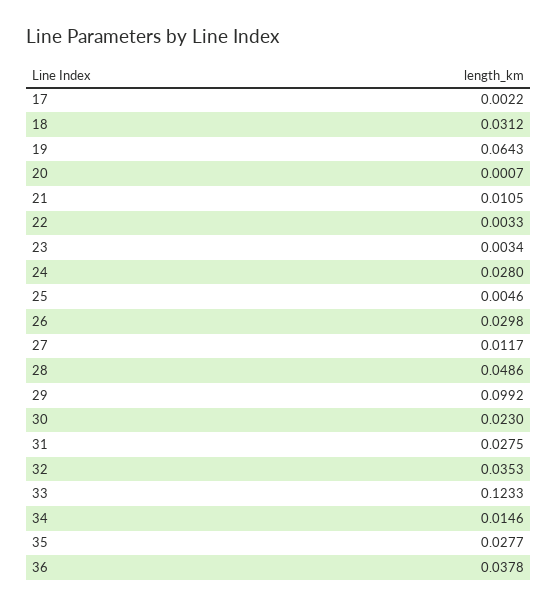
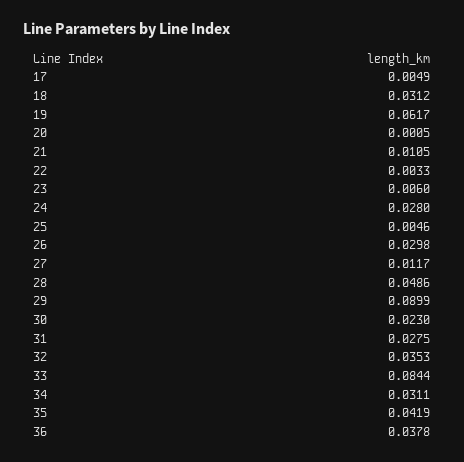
  {
-   "17": 0.0022,
+   "17": 0.0049,
    "18": 0.0312,
-   "19": 0.0643,
+   "19": 0.0617,
-   "20": 0.0007,
+   "20": 0.0005,
    "21": 0.0105,
    "22": 0.0033,
-   "23": 0.0034,
+   "23": 0.006,
    "24": 0.028,
    "25": 0.0046,
    "26": 0.0298,
    "27": 0.0117,
    "28": 0.0486,
-   "29": 0.0992,
+   "29": 0.0899,
    "30": 0.023,
    "31": 0.0275,
    "32": 0.0353,
-   "33": 0.1233,
+   "33": 0.0844,
-   "34": 0.0146,
+   "34": 0.0311,
-   "35": 0.0277,
+   "35": 0.0419,
    "36": 0.0378
  }

